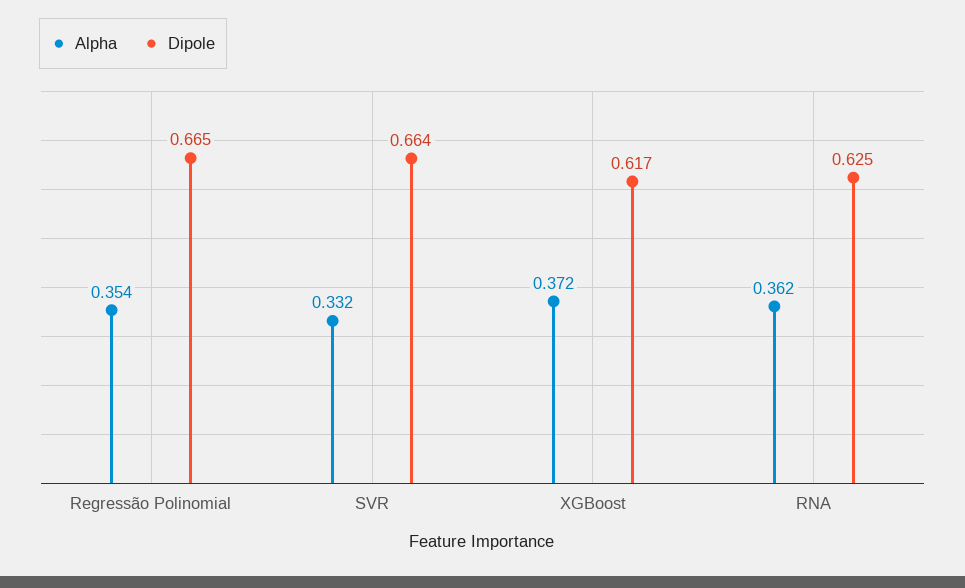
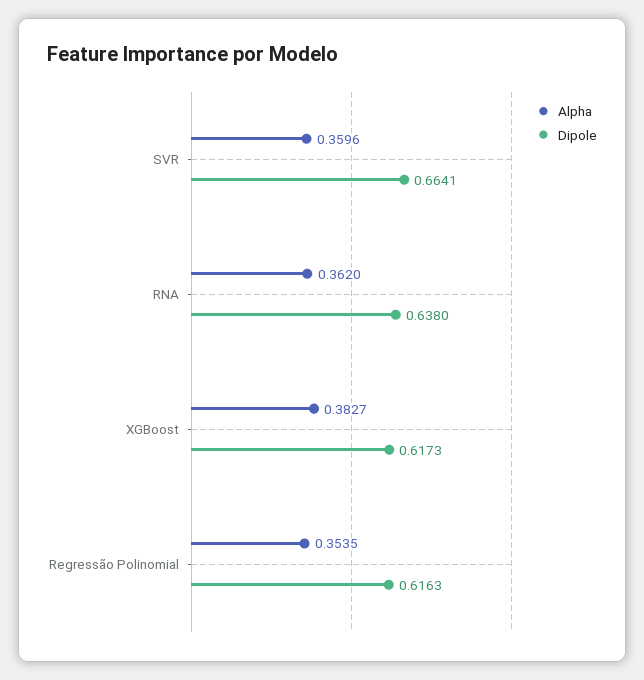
  {
    "Alpha": {
      "Regressão Polinomial": 0.3535,
-     "SVR": 0.332,
+     "SVR": 0.3596,
-     "XGBoost": 0.372,
+     "XGBoost": 0.3827,
      "RNA": 0.362
    },
    "Dipole": {
-     "Regressão Polinomial": 0.665,
+     "Regressão Polinomial": 0.6163,
      "SVR": 0.6641,
      "XGBoost": 0.6173,
-     "RNA": 0.625
+     "RNA": 0.638
    }
  }

